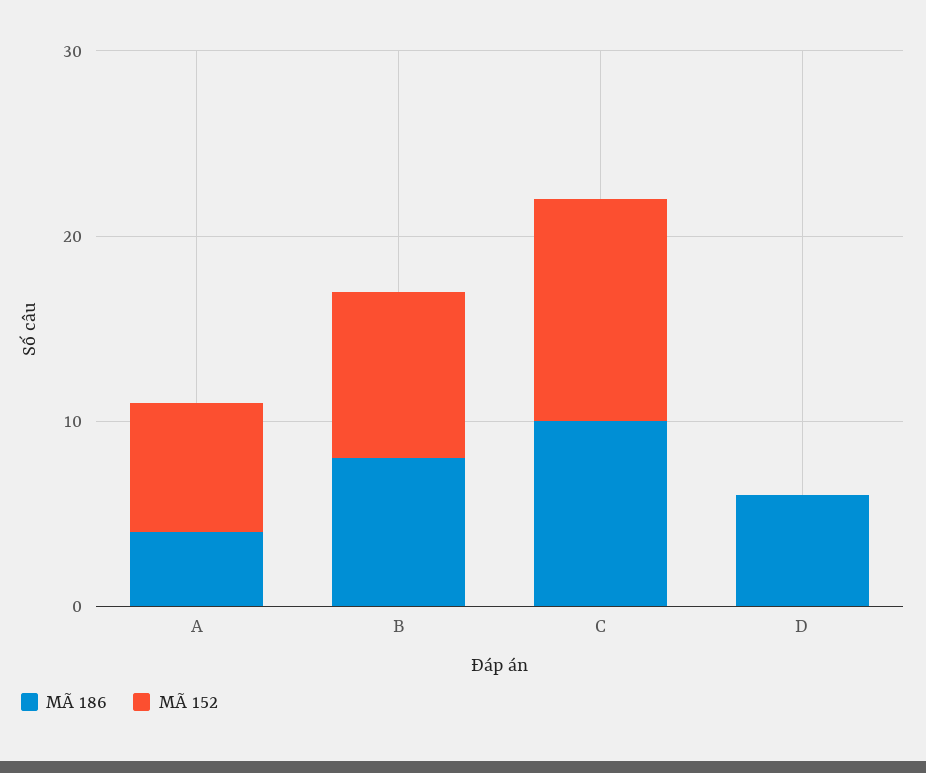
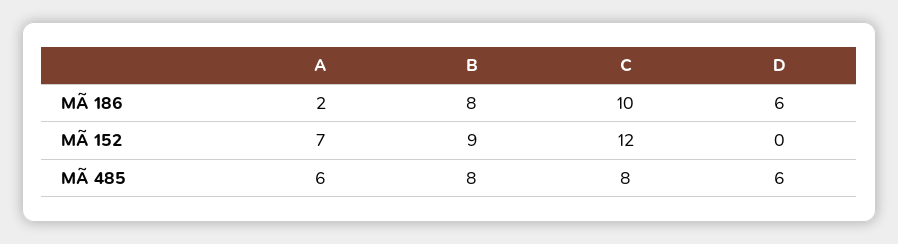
  {
    "MÃ 186": {
-     "A": 4,
+     "A": 2,
      "B": 8,
      "C": 10,
      "D": 6
    },
    "MÃ 152": {
      "A": 7,
      "B": 9,
      "C": 12,
      "D": 0
-   }
+   },
+   "MÃ 485": {
+     "A": 6,
+     "B": 8,
+     "C": 8,
+     "D": 6
+   }
  }

